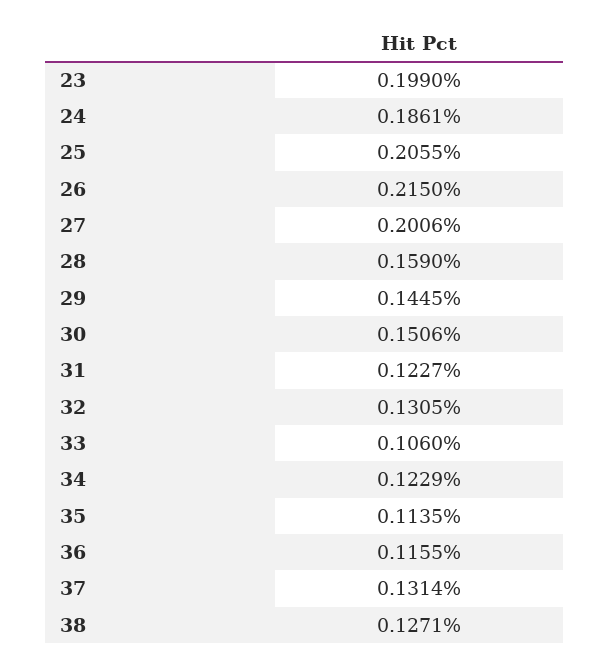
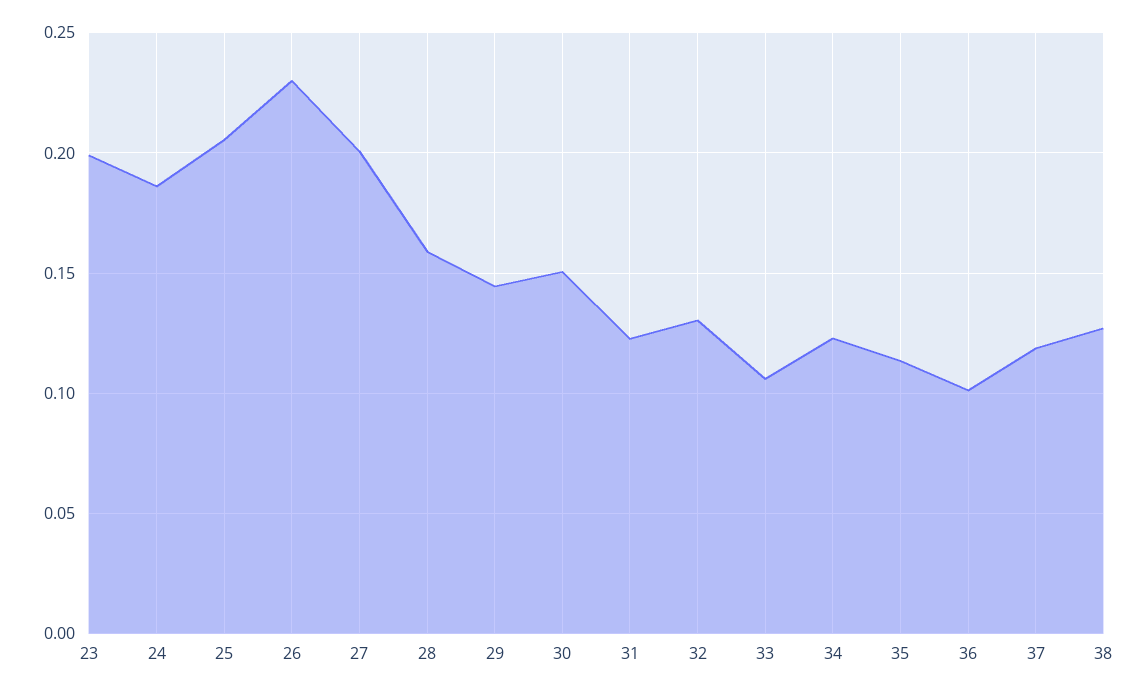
  {
    "23": 0.199,
    "24": 0.1861,
    "25": 0.2055,
-   "26": 0.215,
+   "26": 0.23,
    "27": 0.2006,
    "28": 0.159,
    "29": 0.1445,
    "30": 0.1506,
    "31": 0.1227,
    "32": 0.1305,
    "33": 0.106,
    "34": 0.1229,
    "35": 0.1135,
-   "36": 0.1155,
+   "36": 0.1,
-   "37": 0.1314,
+   "37": 0.12,
    "38": 0.1271
  }

